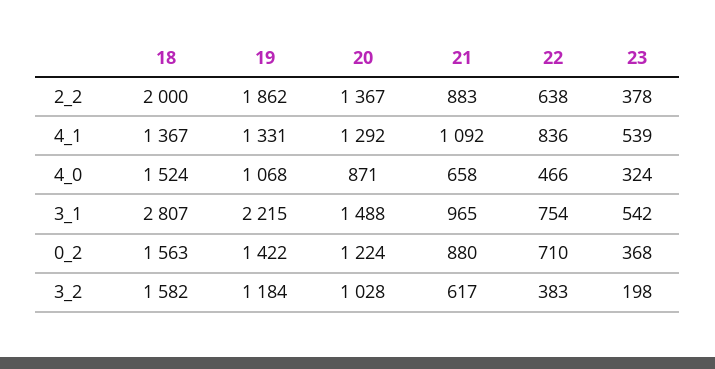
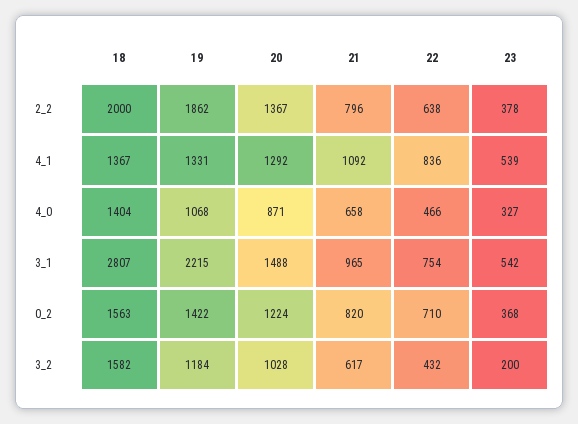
  {
    "18": {
      "2_2": 2000,
      "4_1": 1367,
-     "4_0": 1524,
+     "4_0": 1404,
      "3_1": 2807,
      "0_2": 1563,
      "3_2": 1582
    },
    "19": {
      "2_2": 1862,
      "4_1": 1331,
      "4_0": 1068,
      "3_1": 2215,
      "0_2": 1422,
      "3_2": 1184
    },
    "20": {
      "2_2": 1367,
      "4_1": 1292,
      "4_0": 871,
      "3_1": 1488,
      "0_2": 1224,
      "3_2": 1028
    },
    "21": {
-     "2_2": 883,
+     "2_2": 796,
      "4_1": 1092,
      "4_0": 658,
      "3_1": 965,
-     "0_2": 880,
+     "0_2": 820,
      "3_2": 617
    },
    "22": {
      "2_2": 638,
      "4_1": 836,
      "4_0": 466,
      "3_1": 754,
      "0_2": 710,
-     "3_2": 383
+     "3_2": 432
    },
    "23": {
      "2_2": 378,
      "4_1": 539,
-     "4_0": 324,
+     "4_0": 327,
      "3_1": 542,
      "0_2": 368,
-     "3_2": 198
+     "3_2": 200
    }
  }

